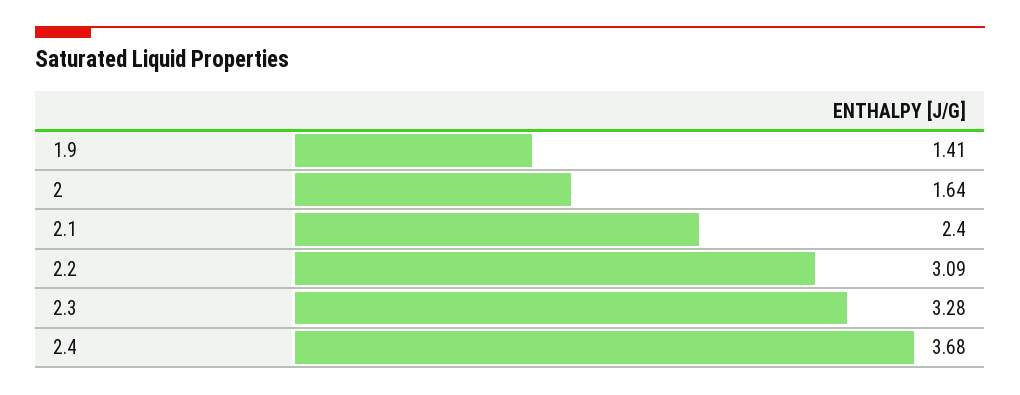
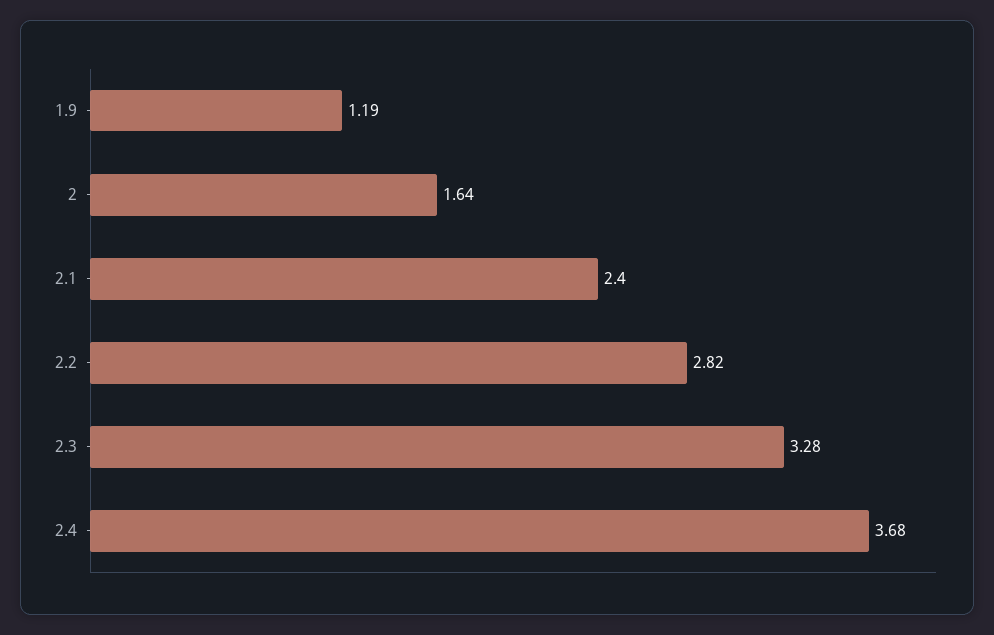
  {
-   "1.9": 1.41,
+   "1.9": 1.19,
    "2": 1.64,
    "2.1": 2.4,
-   "2.2": 3.09,
+   "2.2": 2.82,
    "2.3": 3.28,
    "2.4": 3.68
  }

